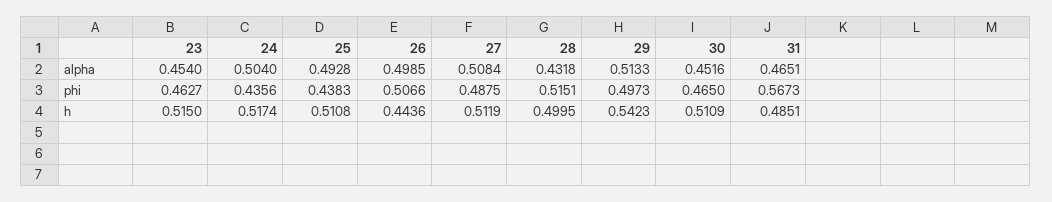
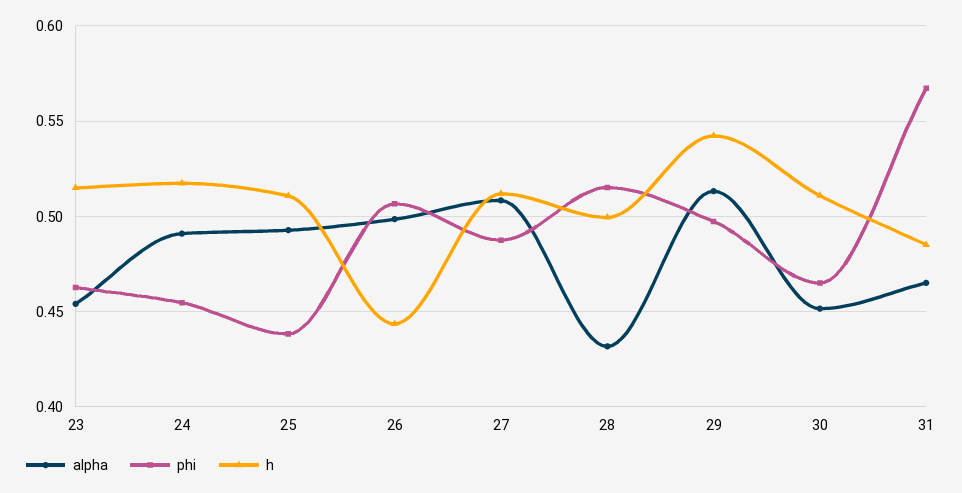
  {
    "alpha": {
      "23": 0.454,
-     "24": 0.504,
+     "24": 0.49,
      "25": 0.4928,
      "26": 0.4985,
      "27": 0.5084,
      "28": 0.4318,
      "29": 0.5133,
      "30": 0.4516,
      "31": 0.4651
    },
    "phi": {
      "23": 0.4627,
-     "24": 0.4356,
+     "24": 0.455,
      "25": 0.4383,
      "26": 0.5066,
      "27": 0.4875,
      "28": 0.5151,
      "29": 0.4973,
      "30": 0.465,
      "31": 0.5673
    },
    "h": {
      "23": 0.515,
      "24": 0.5174,
      "25": 0.5108,
      "26": 0.4436,
      "27": 0.5119,
      "28": 0.4995,
      "29": 0.5423,
      "30": 0.5109,
      "31": 0.4851
    }
  }

